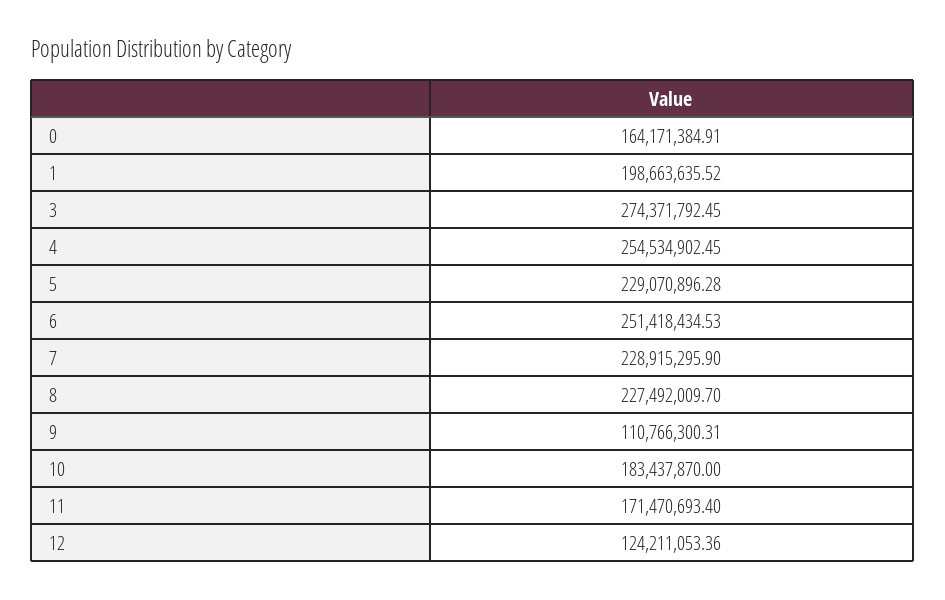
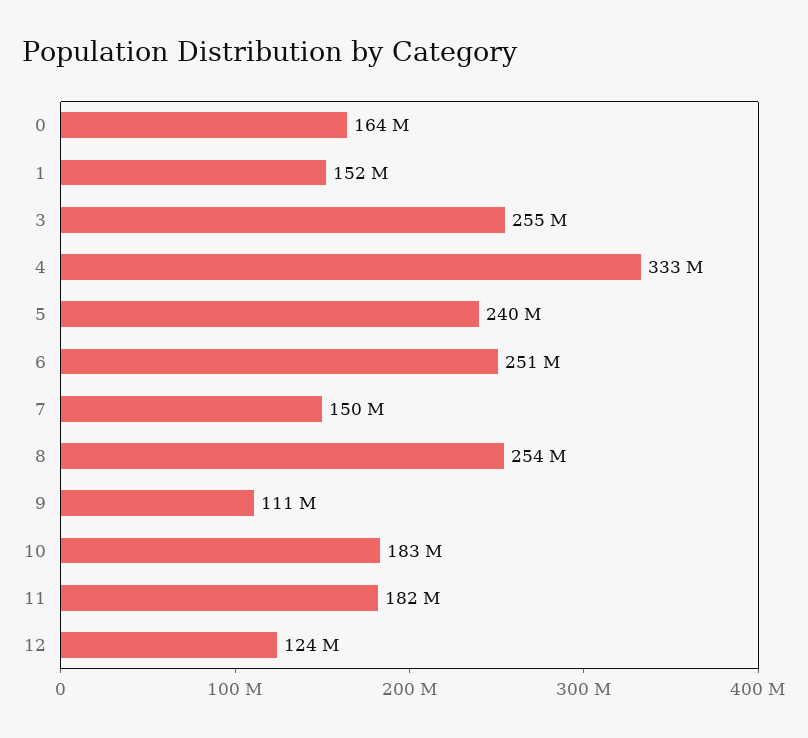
  {
    "0": 164171384.91,
-   "1": 198663635.52,
+   "1": 152000000,
-   "3": 274371792.45,
+   "3": 255000000,
-   "4": 254534902.45,
+   "4": 333000000,
-   "5": 229070896.28,
+   "5": 240000000,
    "6": 251418434.53,
-   "7": 228915295.9,
+   "7": 150000000,
-   "8": 227492009.7,
+   "8": 254000000,
    "9": 110766300.31,
    "10": 183437870,
-   "11": 171470693.4,
+   "11": 182000000,
    "12": 124211053.36
  }

